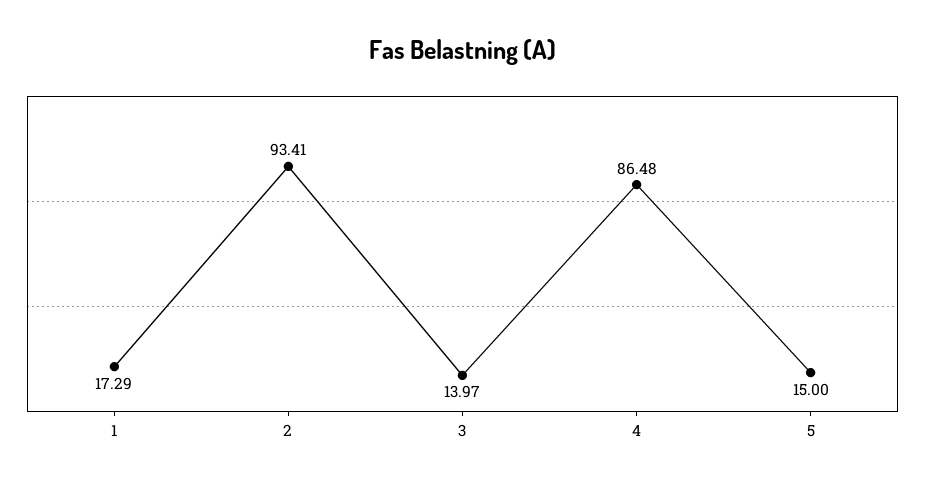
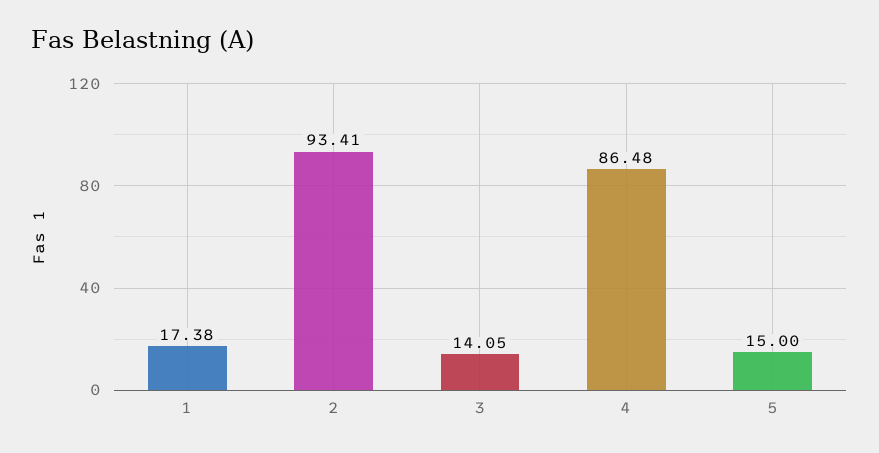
  {
-   "1": 17.29,
+   "1": 17.38,
    "2": 93.41,
-   "3": 13.97,
+   "3": 14.05,
    "4": 86.48,
    "5": 15
  }

